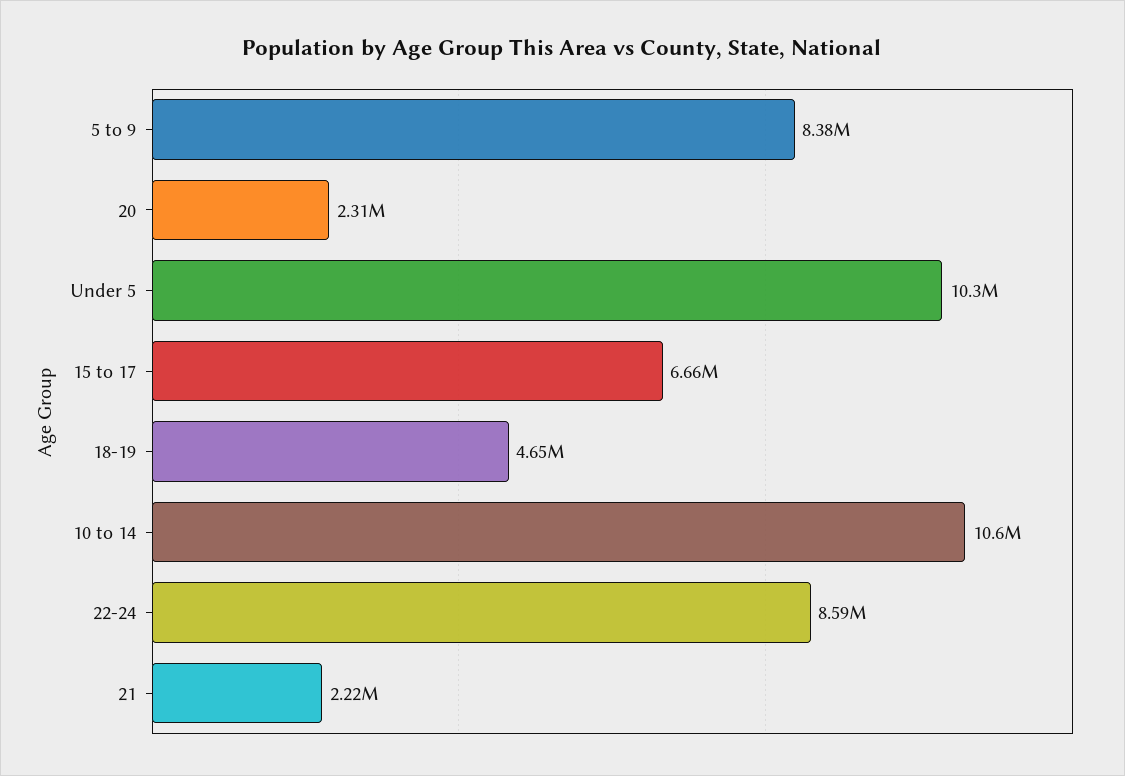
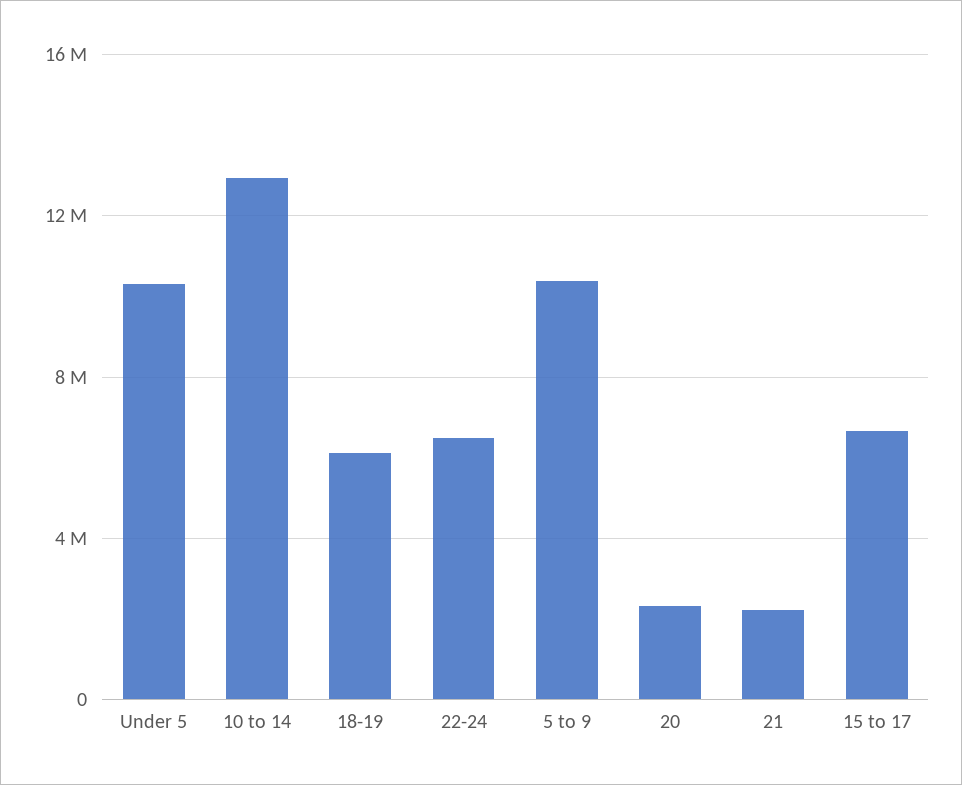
  {
-   "5 to 9": 8380000,
+   "5 to 9": 10500000,
    "20": 2310000,
    "Under 5": 10300000,
    "15 to 17": 6660000,
-   "18-19": 4650000,
+   "18-19": 6000000,
-   "10 to 14": 10600000,
+   "10 to 14": 13000000,
-   "22-24": 8590000,
+   "22-24": 6500000,
    "21": 2220000
  }

